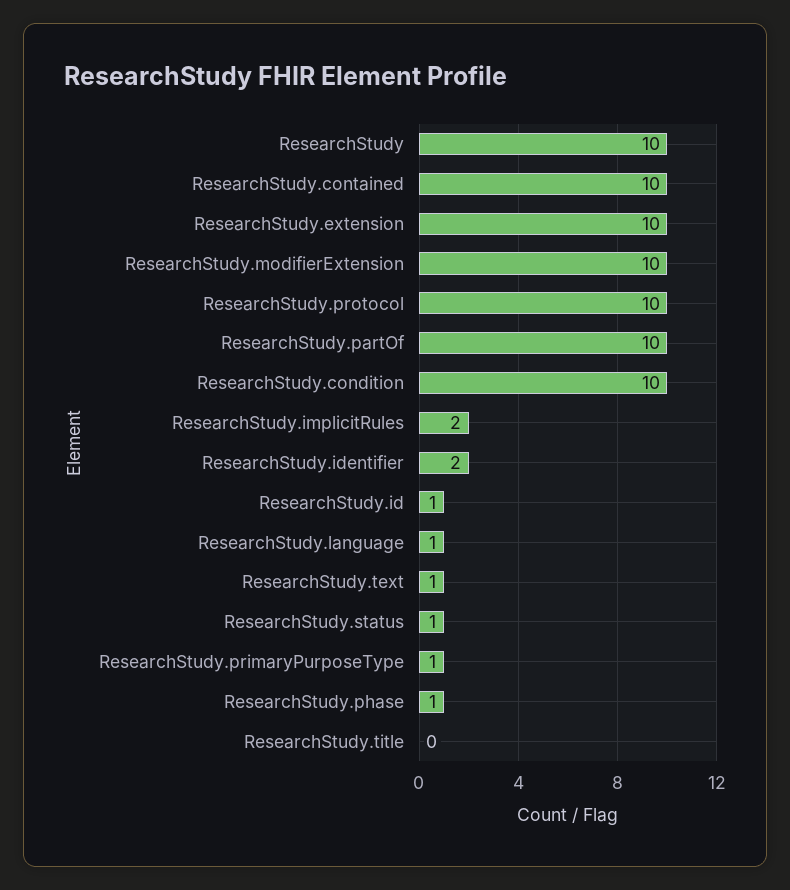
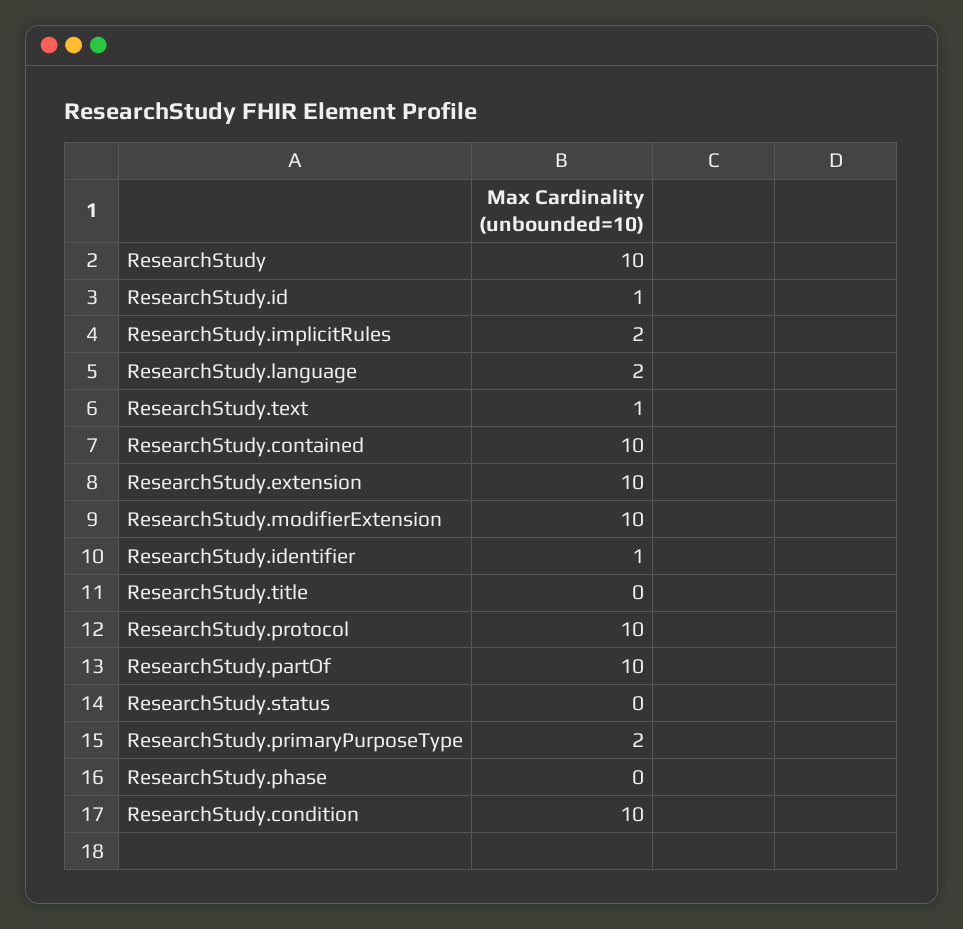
  {
    "ResearchStudy": 10,
    "ResearchStudy.contained": 10,
    "ResearchStudy.extension": 10,
    "ResearchStudy.modifierExtension": 10,
    "ResearchStudy.protocol": 10,
    "ResearchStudy.partOf": 10,
    "ResearchStudy.condition": 10,
    "ResearchStudy.implicitRules": 2,
-   "ResearchStudy.identifier": 2,
+   "ResearchStudy.identifier": 1,
    "ResearchStudy.id": 1,
-   "ResearchStudy.language": 1,
+   "ResearchStudy.language": 2,
    "ResearchStudy.text": 1,
-   "ResearchStudy.status": 1,
+   "ResearchStudy.status": 0,
-   "ResearchStudy.primaryPurposeType": 1,
+   "ResearchStudy.primaryPurposeType": 2,
-   "ResearchStudy.phase": 1,
+   "ResearchStudy.phase": 0,
    "ResearchStudy.title": 0
  }

